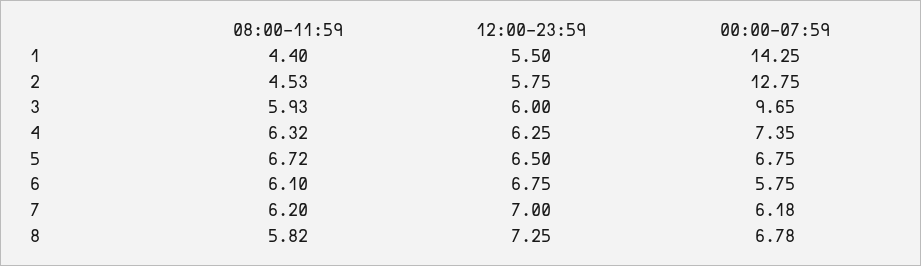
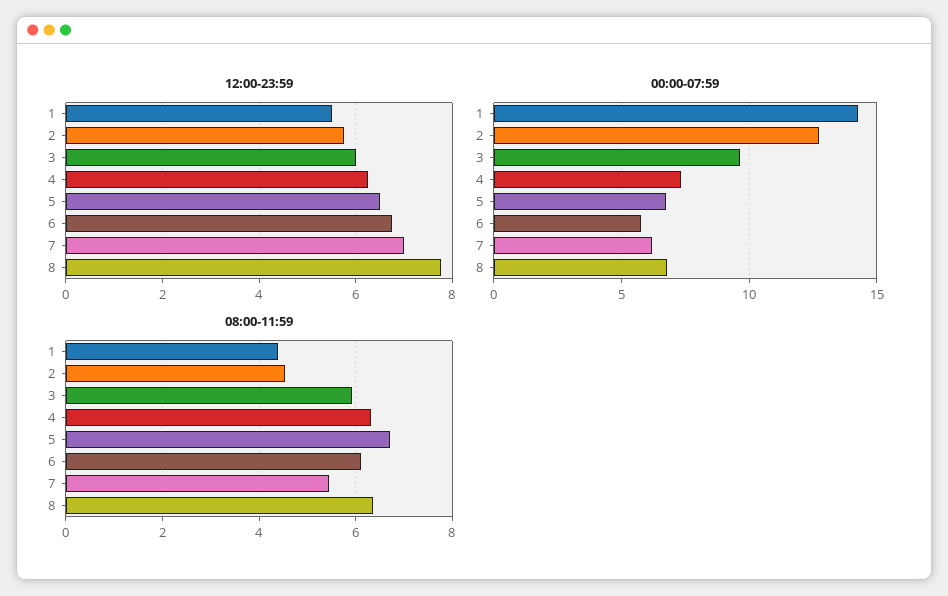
  {
    "08:00-11:59": {
      "1": 4.4,
      "2": 4.53,
      "3": 5.93,
      "4": 6.32,
      "5": 6.72,
      "6": 6.1,
-     "7": 6.2,
+     "7": 5.4,
-     "8": 5.82
+     "8": 6.4
    },
    "12:00-23:59": {
      "1": 5.5,
      "2": 5.75,
      "3": 6,
      "4": 6.25,
      "5": 6.5,
      "6": 6.75,
      "7": 7,
-     "8": 7.25
+     "8": 7.8
    },
    "00:00-07:59": {
      "1": 14.25,
      "2": 12.75,
      "3": 9.65,
      "4": 7.35,
      "5": 6.75,
      "6": 5.75,
      "7": 6.18,
      "8": 6.78
    }
  }

